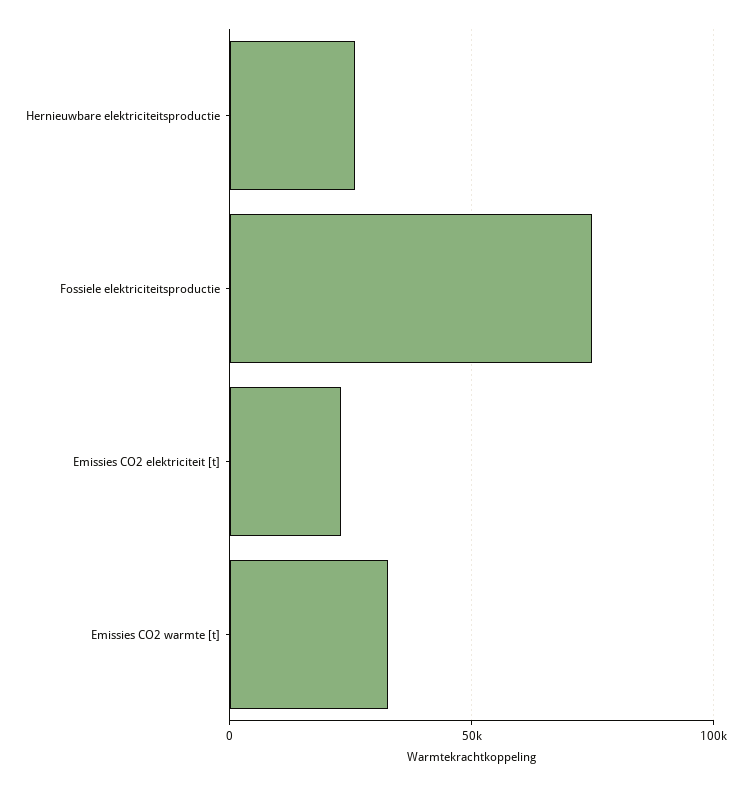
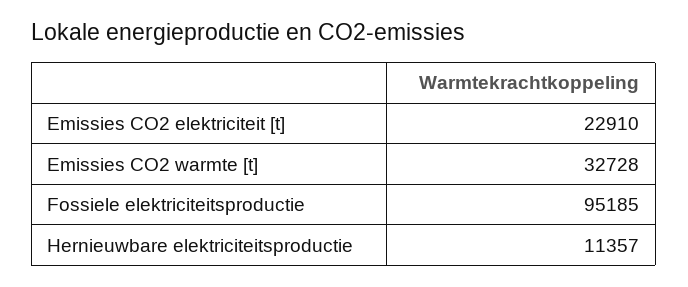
  {
-   "Hernieuwbare elektriciteitsproductie": 25000,
+   "Hernieuwbare elektriciteitsproductie": 11357,
-   "Fossiele elektriciteitsproductie": 75000,
+   "Fossiele elektriciteitsproductie": 95185,
    "Emissies CO2 elektriciteit [t]": 22910,
    "Emissies CO2 warmte [t]": 32728
  }

